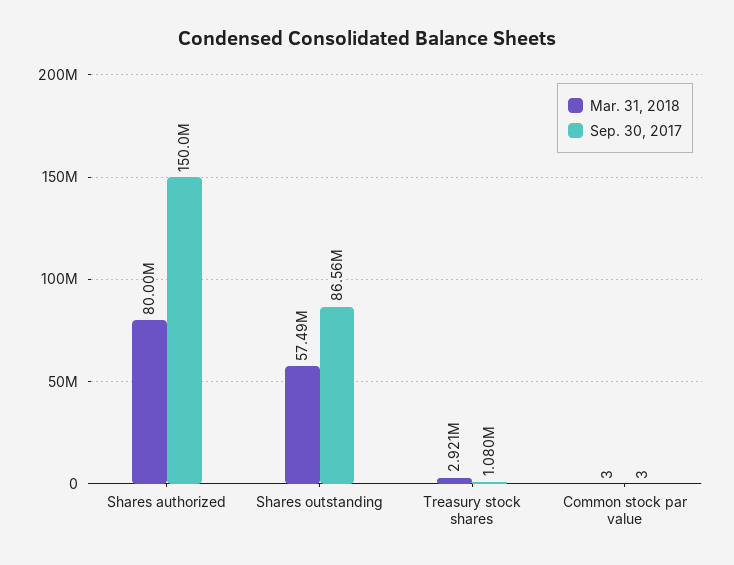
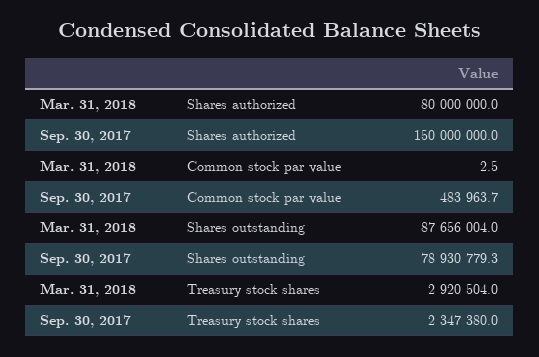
  {
    "Mar. 31, 2018": {
      "Shares authorized": 80000000,
-     "Shares outstanding": 57490000,
+     "Shares outstanding": 87656004,
      "Treasury stock shares": 2920504,
      "Common stock par value": 2.5
    },
    "Sep. 30, 2017": {
      "Shares authorized": 150000000,
-     "Shares outstanding": 86560000,
+     "Shares outstanding": 78930779.3,
-     "Treasury stock shares": 1080000,
+     "Treasury stock shares": 2347380,
-     "Common stock par value": 3
+     "Common stock par value": 483963.7
    }
  }

